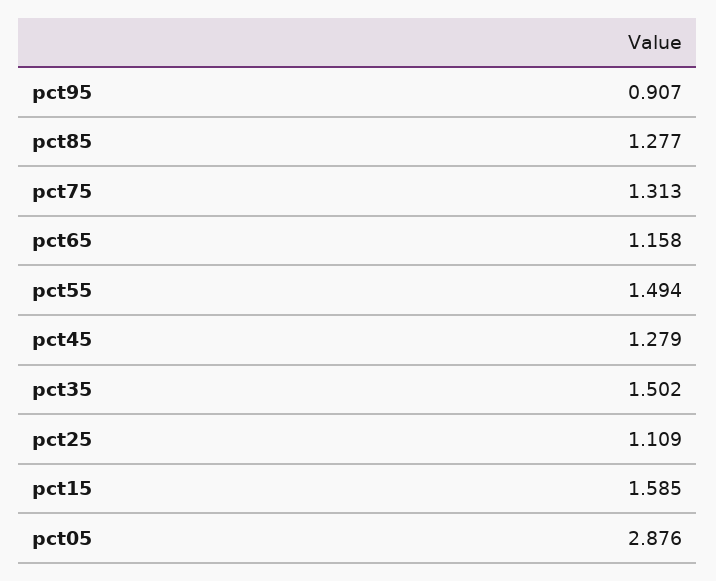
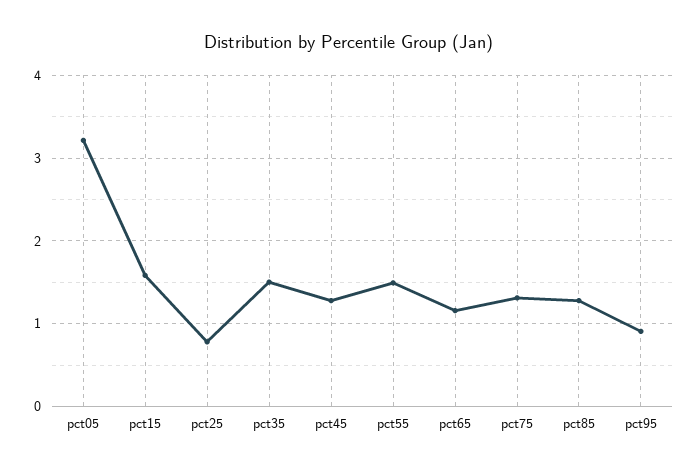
  {
    "pct95": 0.907,
    "pct85": 1.277,
    "pct75": 1.313,
    "pct65": 1.158,
    "pct55": 1.494,
    "pct45": 1.279,
    "pct35": 1.502,
-   "pct25": 1.109,
+   "pct25": 0.8,
    "pct15": 1.585,
-   "pct05": 2.876
+   "pct05": 3.2
  }

